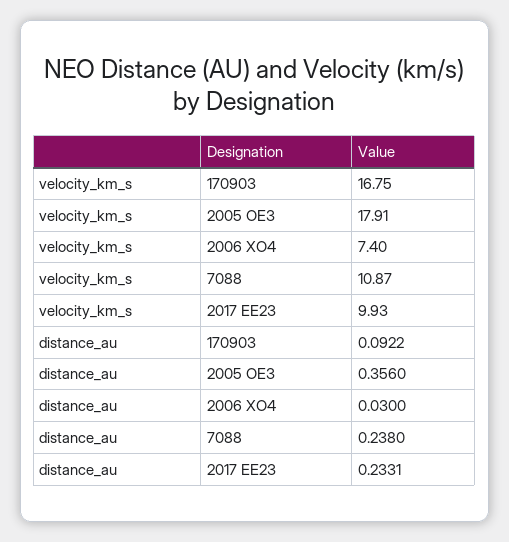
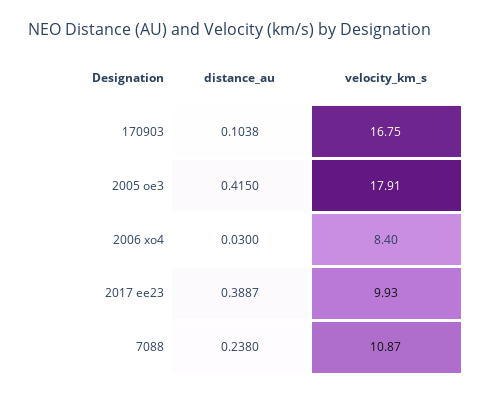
  {
    "velocity_km_s": {
      "170903": 16.75,
      "2005 OE3": 17.91,
-     "2006 XO4": 7.4,
+     "2006 XO4": 8.4,
      "7088": 10.87,
      "2017 EE23": 9.93
    },
    "distance_au": {
-     "170903": 0.0922,
+     "170903": 0.1038,
-     "2005 OE3": 0.356,
+     "2005 OE3": 0.415,
      "2006 XO4": 0.03,
      "7088": 0.238,
-     "2017 EE23": 0.2331
+     "2017 EE23": 0.3887
    }
  }

